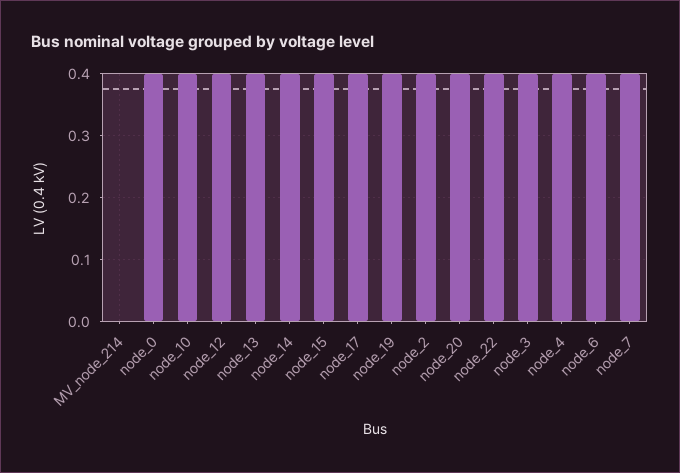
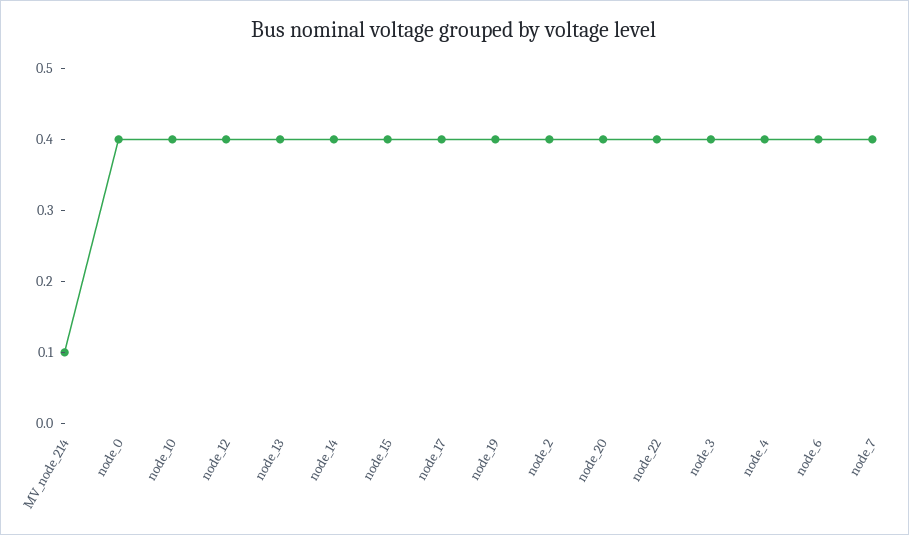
  {
-   "MV_node_214": 0,
+   "MV_node_214": 0.1,
    "node_0": 0.4,
    "node_10": 0.4,
    "node_12": 0.4,
    "node_13": 0.4,
    "node_14": 0.4,
    "node_15": 0.4,
    "node_17": 0.4,
    "node_19": 0.4,
    "node_2": 0.4,
    "node_20": 0.4,
    "node_22": 0.4,
    "node_3": 0.4,
    "node_4": 0.4,
    "node_6": 0.4,
    "node_7": 0.4
  }

